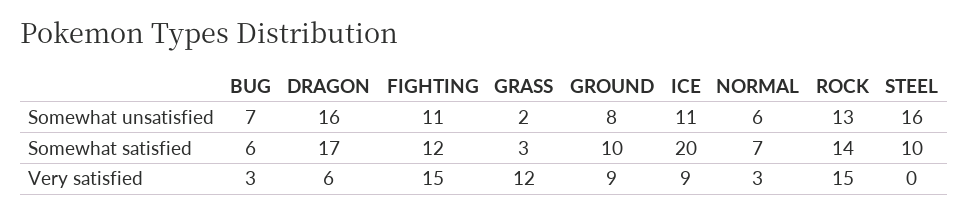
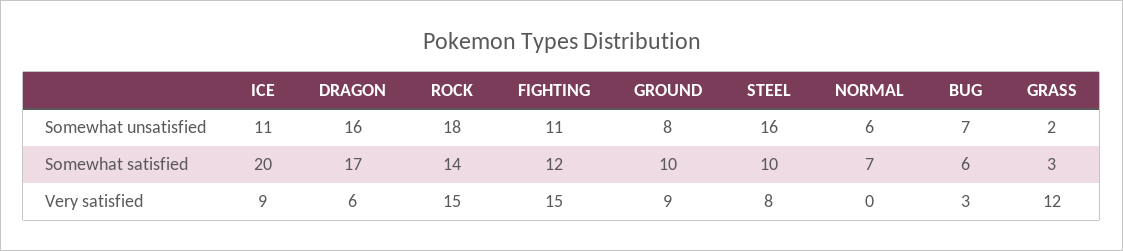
  {
    "BUG": {
      "Somewhat unsatisfied": 7,
      "Somewhat satisfied": 6,
      "Very satisfied": 3
    },
    "DRAGON": {
      "Somewhat unsatisfied": 16,
      "Somewhat satisfied": 17,
      "Very satisfied": 6
    },
    "FIGHTING": {
      "Somewhat unsatisfied": 11,
      "Somewhat satisfied": 12,
      "Very satisfied": 15
    },
    "GRASS": {
      "Somewhat unsatisfied": 2,
      "Somewhat satisfied": 3,
      "Very satisfied": 12
    },
    "GROUND": {
      "Somewhat unsatisfied": 8,
      "Somewhat satisfied": 10,
      "Very satisfied": 9
    },
    "ICE": {
      "Somewhat unsatisfied": 11,
      "Somewhat satisfied": 20,
      "Very satisfied": 9
    },
    "NORMAL": {
      "Somewhat unsatisfied": 6,
      "Somewhat satisfied": 7,
-     "Very satisfied": 3
+     "Very satisfied": 0
    },
    "ROCK": {
-     "Somewhat unsatisfied": 13,
+     "Somewhat unsatisfied": 18,
      "Somewhat satisfied": 14,
      "Very satisfied": 15
    },
    "STEEL": {
      "Somewhat unsatisfied": 16,
      "Somewhat satisfied": 10,
-     "Very satisfied": 0
+     "Very satisfied": 8
    }
  }

